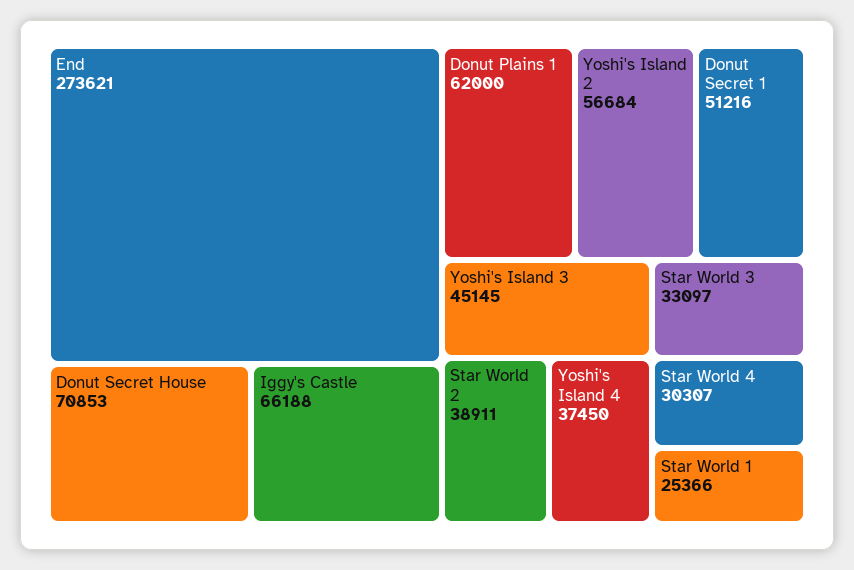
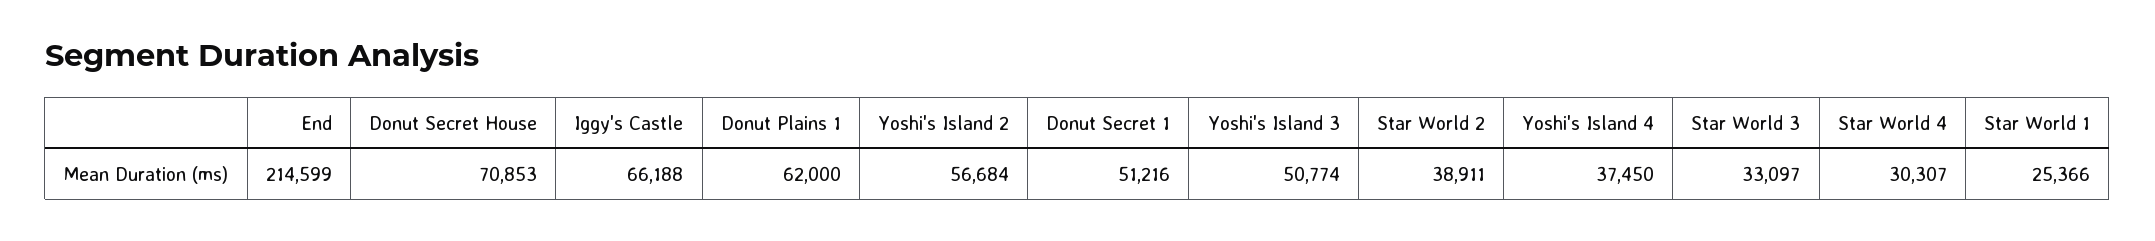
  {
-   "End": 273621,
+   "End": 214599,
    "Donut Secret House": 70853,
    "Iggy's Castle": 66188,
    "Donut Plains 1": 62000,
    "Yoshi's Island 2": 56684,
    "Donut Secret 1": 51216,
-   "Yoshi's Island 3": 45145,
+   "Yoshi's Island 3": 50774,
    "Star World 2": 38911,
    "Yoshi's Island 4": 37450,
    "Star World 3": 33097,
    "Star World 4": 30307,
    "Star World 1": 25366
  }

